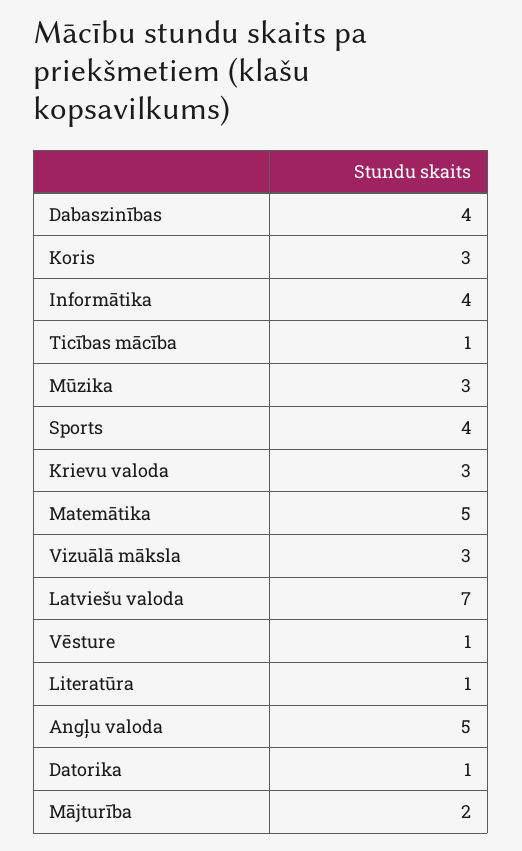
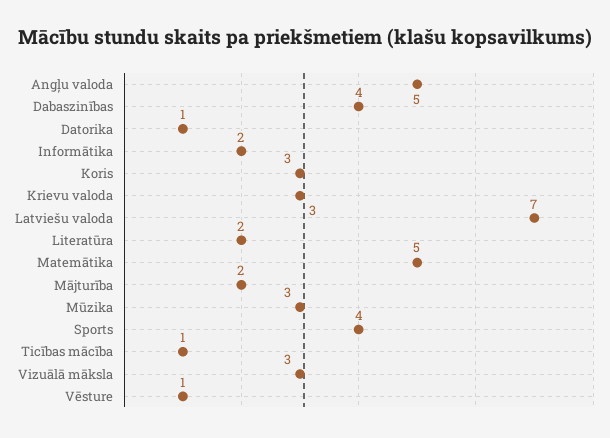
  {
    "Dabaszinības": 4,
    "Koris": 3,
-   "Informātika": 4,
+   "Informātika": 2,
    "Ticības mācība": 1,
    "Mūzika": 3,
    "Sports": 4,
    "Krievu valoda": 3,
    "Matemātika": 5,
    "Vizuālā māksla": 3,
    "Latviešu valoda": 7,
    "Vēsture": 1,
-   "Literatūra": 1,
+   "Literatūra": 2,
    "Angļu valoda": 5,
    "Datorika": 1,
    "Mājturība": 2
  }

